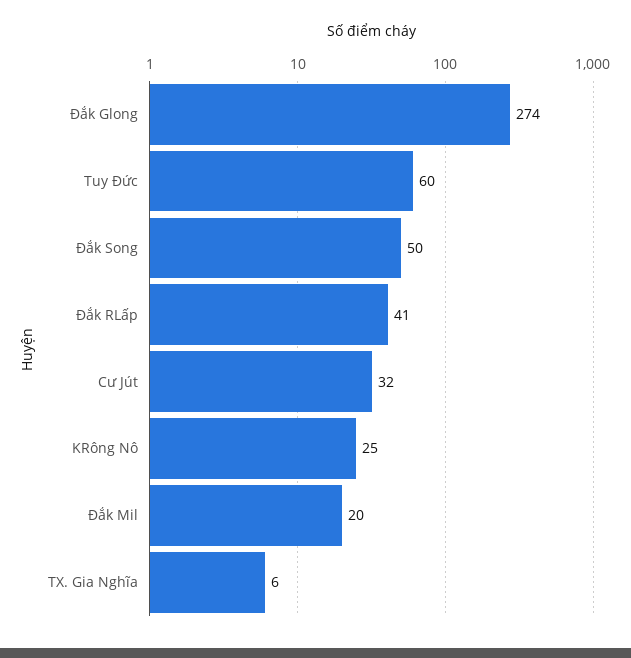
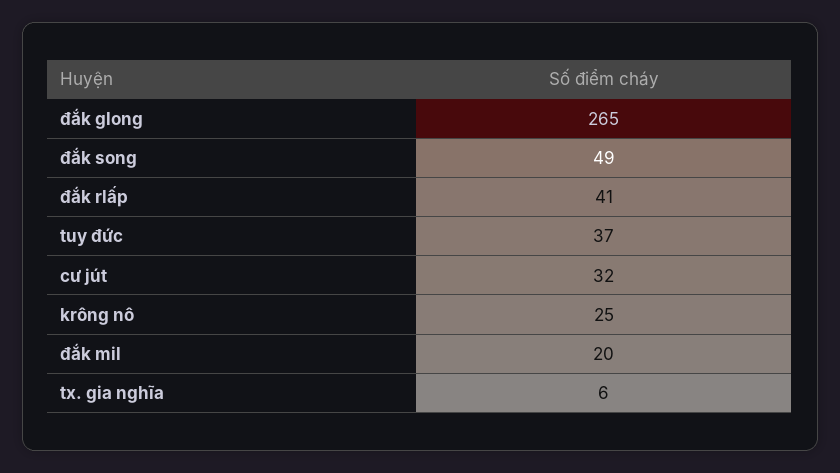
  {
-   "Đắk Glong": 274,
+   "Đắk Glong": 265,
-   "Tuy Đức": 60,
+   "Tuy Đức": 37,
-   "Đắk Song": 50,
+   "Đắk Song": 49,
    "Đắk RLấp": 41,
    "Cư Jút": 32,
    "KRông Nô": 25,
    "Đắk Mil": 20,
    "TX. Gia Nghĩa": 6
  }

